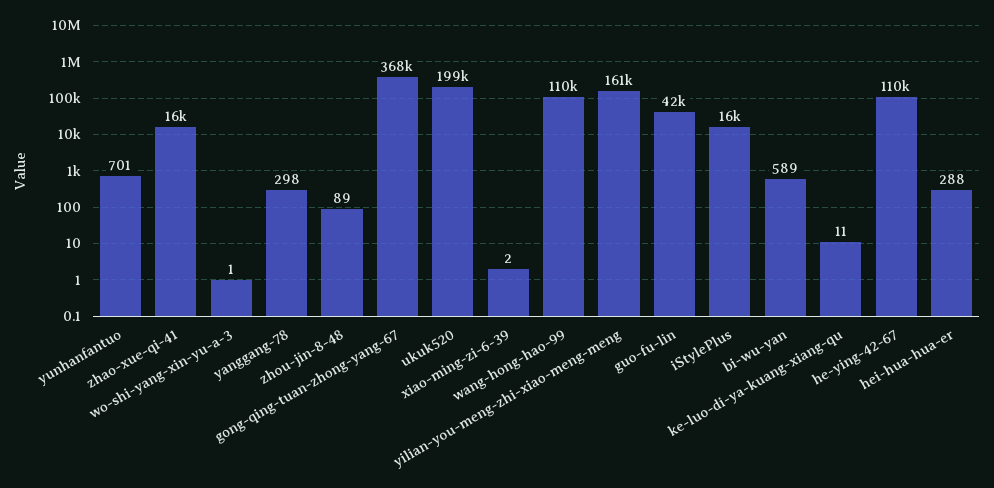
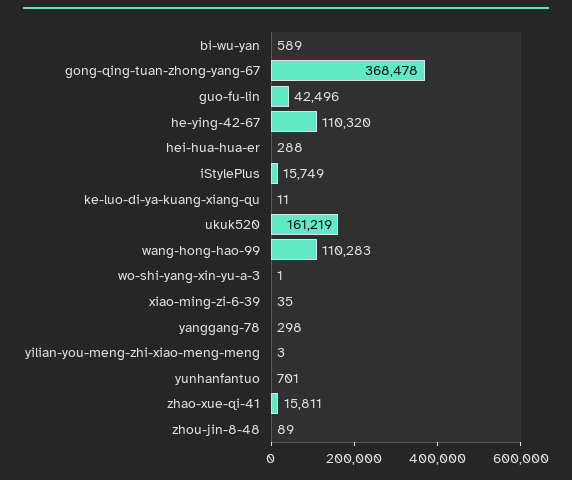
  {
    "yunhanfantuo": 701,
    "zhao-xue-qi-41": 15811,
    "wo-shi-yang-xin-yu-a-3": 1,
    "yanggang-78": 298,
    "zhou-jin-8-48": 89,
    "gong-qing-tuan-zhong-yang-67": 368478,
-   "ukuk520": 199000,
+   "ukuk520": 161219,
-   "xiao-ming-zi-6-39": 2,
+   "xiao-ming-zi-6-39": 35,
    "wang-hong-hao-99": 110283,
-   "yilian-you-meng-zhi-xiao-meng-meng": 161000,
+   "yilian-you-meng-zhi-xiao-meng-meng": 3,
    "guo-fu-lin": 42496,
    "iStylePlus": 15749,
    "bi-wu-yan": 589,
    "ke-luo-di-ya-kuang-xiang-qu": 11,
    "he-ying-42-67": 110320,
    "hei-hua-hua-er": 288
  }

